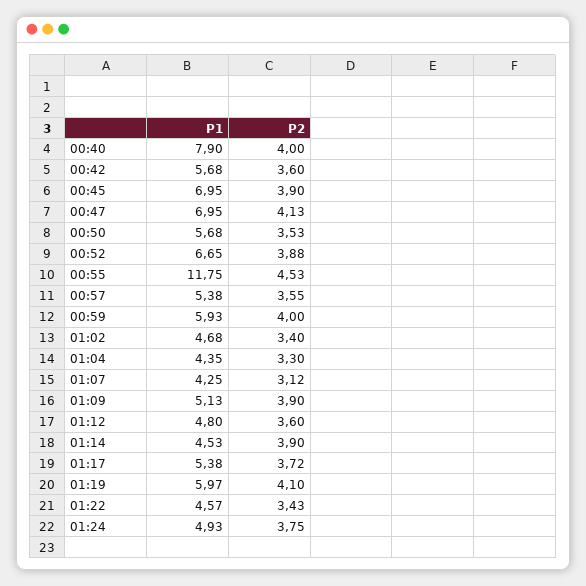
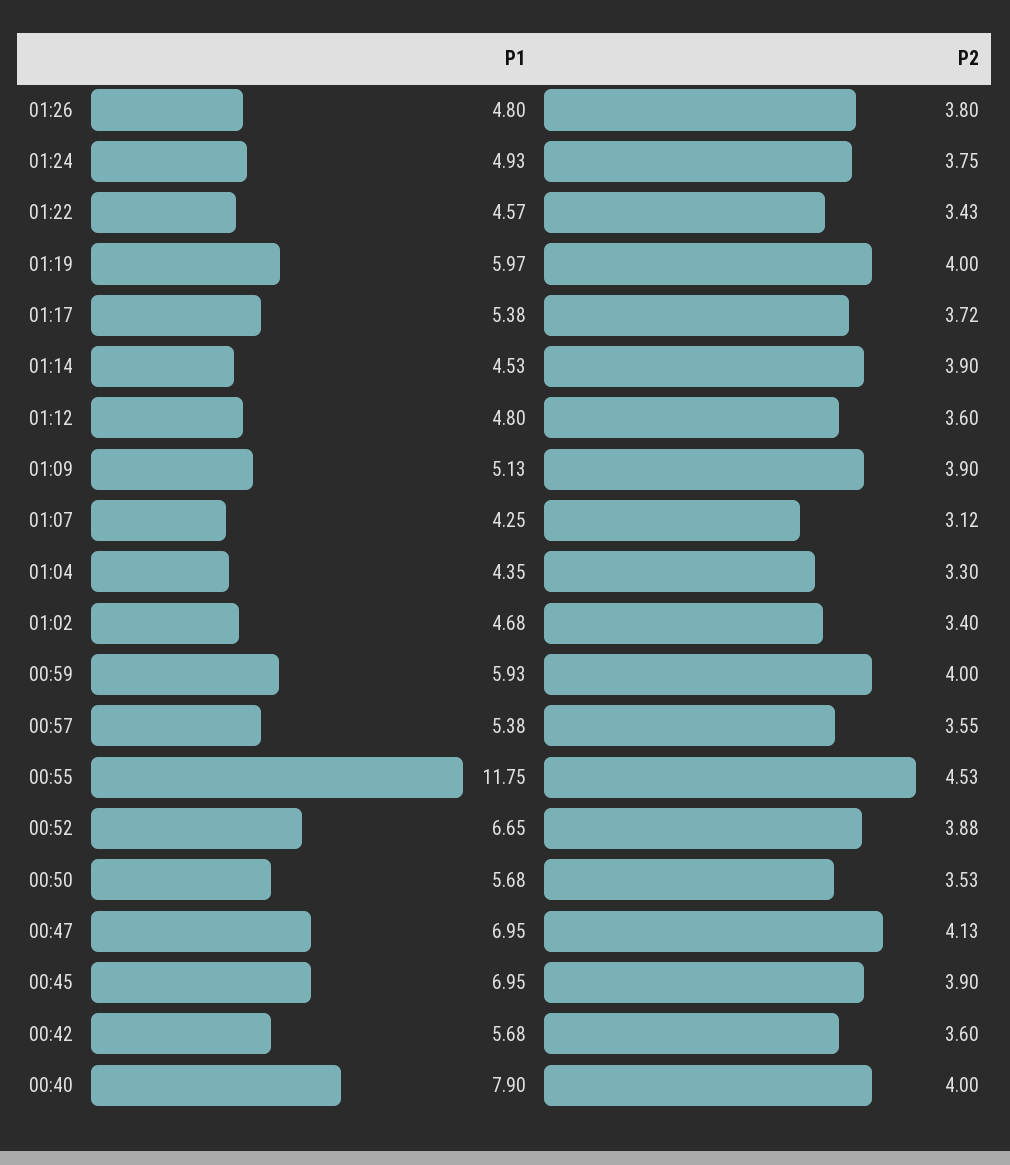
  {
    "P1": {
      "00:40": 7.9,
      "00:42": 5.68,
      "00:45": 6.95,
      "00:47": 6.95,
      "00:50": 5.68,
      "00:52": 6.65,
      "00:55": 11.75,
      "00:57": 5.38,
      "00:59": 5.93,
      "01:02": 4.68,
      "01:04": 4.35,
      "01:07": 4.25,
      "01:09": 5.13,
      "01:12": 4.8,
      "01:14": 4.53,
      "01:17": 5.38,
      "01:19": 5.97,
      "01:22": 4.57,
-     "01:24": 4.93
+     "01:24": 4.93,
+     "01:26": 4.8
    },
    "P2": {
      "00:40": 4,
      "00:42": 3.6,
      "00:45": 3.9,
      "00:47": 4.13,
      "00:50": 3.53,
      "00:52": 3.88,
      "00:55": 4.53,
      "00:57": 3.55,
      "00:59": 4,
      "01:02": 3.4,
      "01:04": 3.3,
      "01:07": 3.12,
      "01:09": 3.9,
      "01:12": 3.6,
      "01:14": 3.9,
      "01:17": 3.72,
-     "01:19": 4.1,
+     "01:19": 4,
      "01:22": 3.43,
-     "01:24": 3.75
+     "01:24": 3.75,
+     "01:26": 3.8
    }
  }

